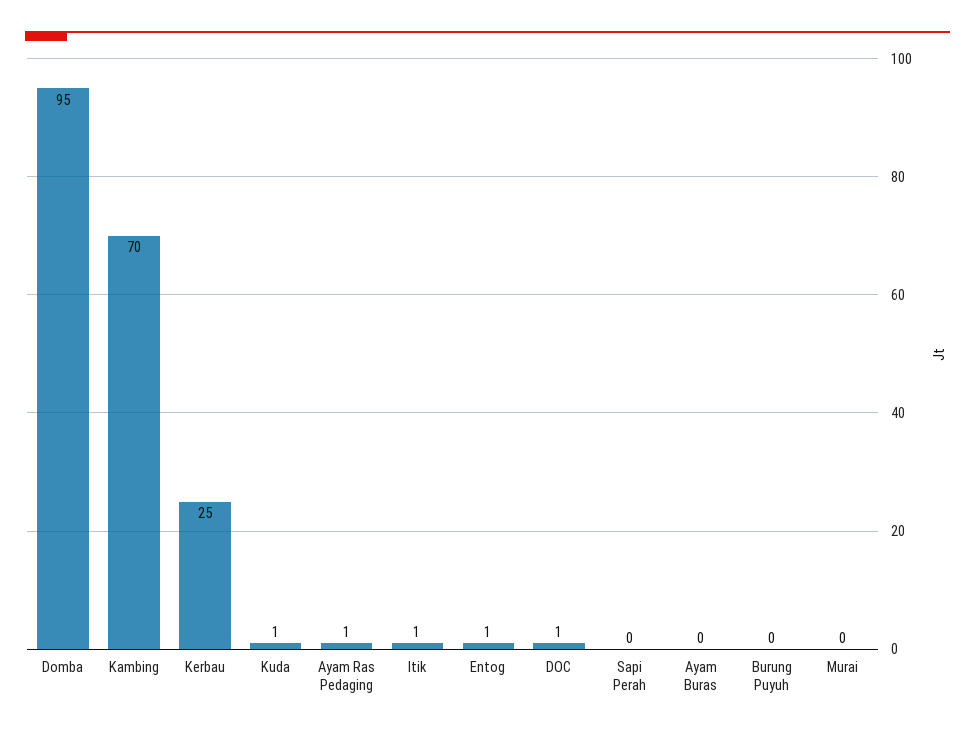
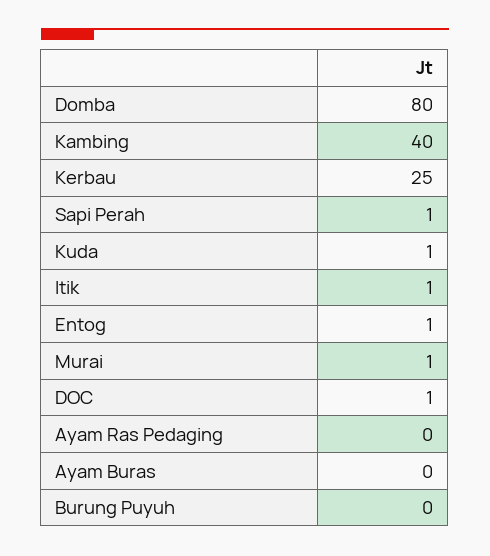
  {
-   "Domba": 95,
+   "Domba": 80,
-   "Kambing": 70,
+   "Kambing": 40,
    "Kerbau": 25,
    "Kuda": 1,
-   "Ayam Ras Pedaging": 1,
+   "Ayam Ras Pedaging": 0,
    "Itik": 1,
    "Entog": 1,
    "DOC": 1,
-   "Sapi Perah": 0,
+   "Sapi Perah": 1,
    "Ayam Buras": 0,
    "Burung Puyuh": 0,
-   "Murai": 0
+   "Murai": 1
  }

